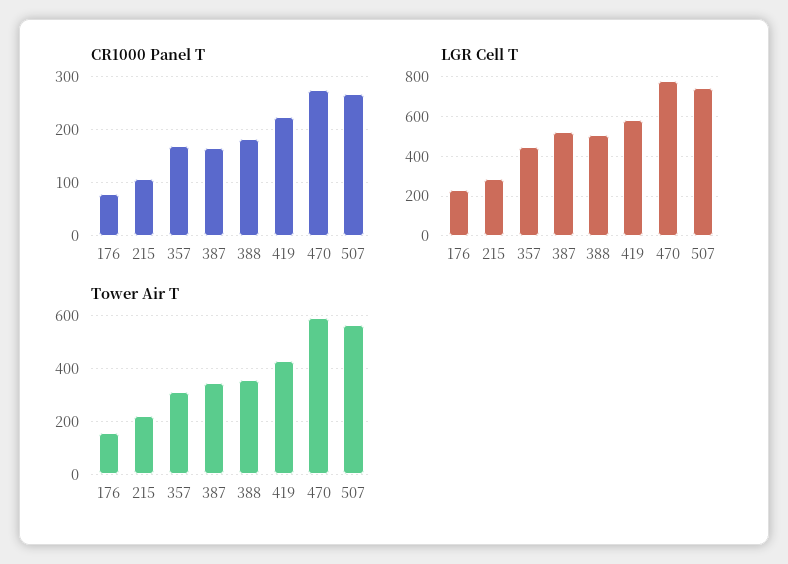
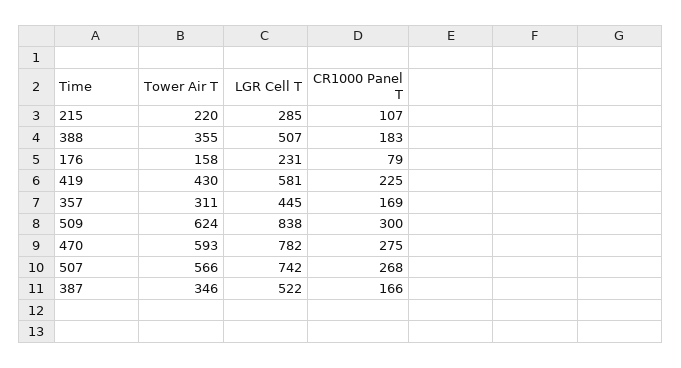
  {
    "CR1000 Panel T": {
      "176": 79,
      "215": 107,
      "357": 169,
      "387": 166,
      "388": 183,
      "419": 225,
      "470": 275,
-     "507": 268
+     "507": 268,
+     "509": 300
    },
    "LGR Cell T": {
      "176": 231,
      "215": 285,
      "357": 445,
      "387": 522,
      "388": 507,
      "419": 581,
      "470": 782,
-     "507": 742
+     "507": 742,
+     "509": 838
    },
    "Tower Air T": {
      "176": 158,
      "215": 220,
      "357": 311,
      "387": 346,
      "388": 355,
      "419": 430,
      "470": 593,
-     "507": 566
+     "507": 566,
+     "509": 624
    }
  }

